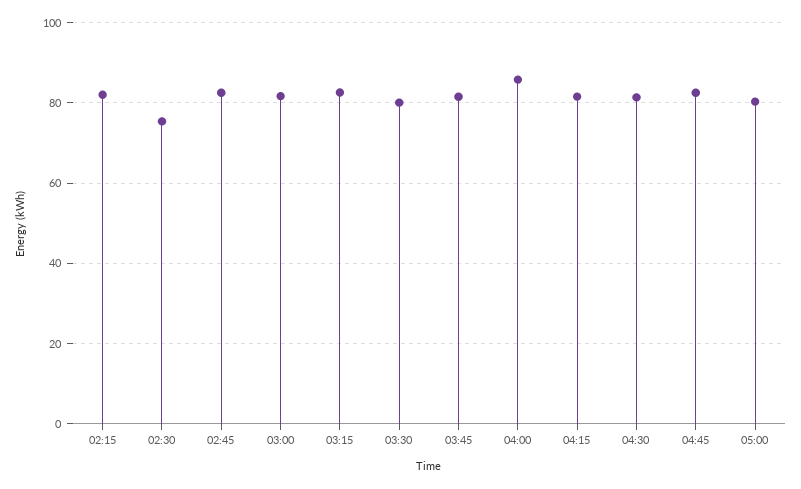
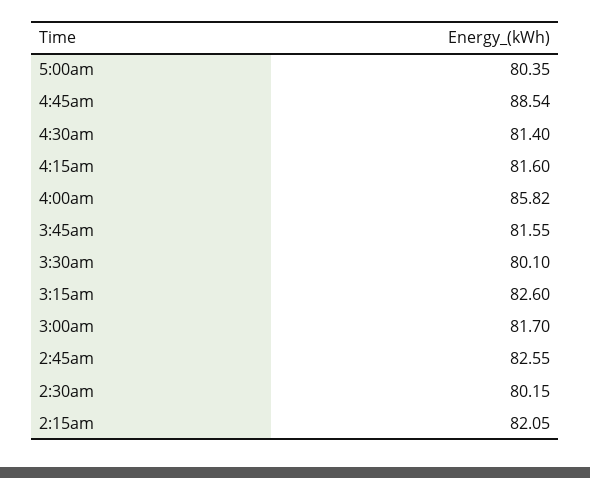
  {
    "02:15": 82.05,
-   "02:30": 76,
+   "02:30": 80.15,
    "02:45": 82.55,
    "03:00": 81.7,
    "03:15": 82.6,
    "03:30": 80.1,
    "03:45": 81.55,
    "04:00": 85.82,
    "04:15": 81.6,
    "04:30": 81.4,
-   "04:45": 82,
+   "04:45": 88.54,
    "05:00": 80.35
  }

